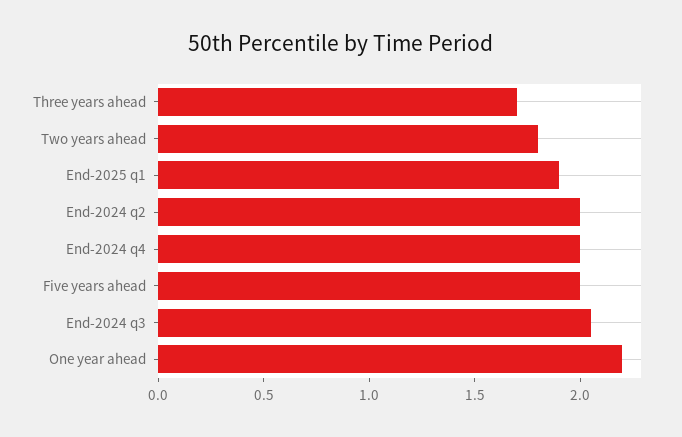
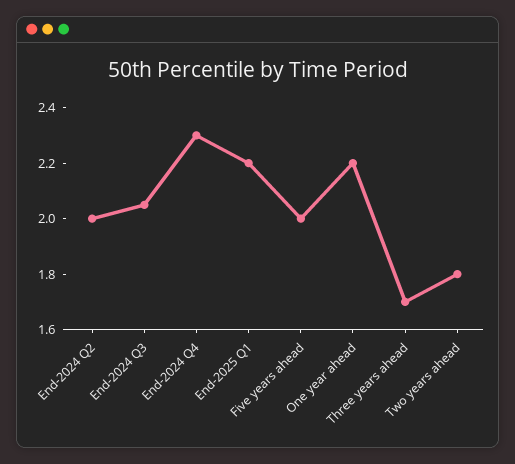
  {
    "Three years ahead": 1.7,
    "Two years ahead": 1.8,
-   "End-2025 q1": 1.9,
+   "End-2025 q1": 2.2,
    "End-2024 q2": 2,
-   "End-2024 q4": 2,
+   "End-2024 q4": 2.3,
    "Five years ahead": 2,
    "End-2024 q3": 2.05,
    "One year ahead": 2.2
  }

